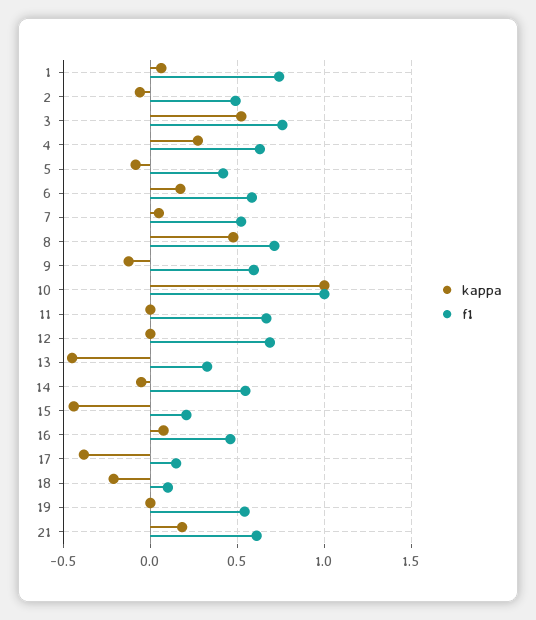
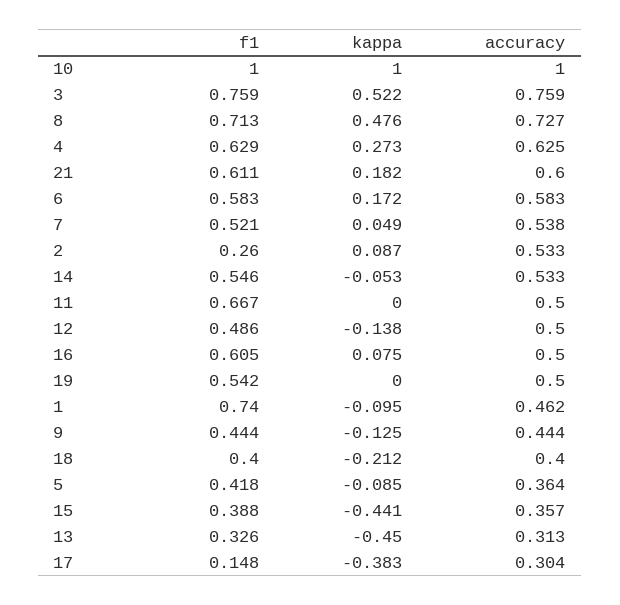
  {
    "kappa": {
-     "1": 0.05,
+     "1": -0.095,
-     "2": -0.05,
+     "2": 0.087,
      "3": 0.522,
      "4": 0.273,
      "5": -0.085,
      "6": 0.172,
      "7": 0.049,
      "8": 0.476,
      "9": -0.125,
      "10": 1,
      "11": 0,
-     "12": 0,
+     "12": -0.138,
      "13": -0.45,
      "14": -0.053,
      "15": -0.441,
      "16": 0.075,
      "17": -0.383,
      "18": -0.212,
      "19": 0,
      "21": 0.182
    },
    "f1": {
      "1": 0.74,
-     "2": 0.5,
+     "2": 0.26,
      "3": 0.759,
      "4": 0.629,
      "5": 0.418,
      "6": 0.583,
      "7": 0.521,
      "8": 0.713,
-     "9": 0.6,
+     "9": 0.444,
      "10": 1,
      "11": 0.667,
-     "12": 0.7,
+     "12": 0.486,
      "13": 0.326,
      "14": 0.546,
-     "15": 0.2,
+     "15": 0.388,
-     "16": 0.45,
+     "16": 0.605,
      "17": 0.148,
-     "18": 0.1,
+     "18": 0.4,
      "19": 0.542,
      "21": 0.611
-   }
+   },
+   "accuracy": {
+     "10": 1,
+     "3": 0.759,
+     "8": 0.727,
+     "4": 0.625,
+     "21": 0.6,
+     "6": 0.583,
+     "7": 0.538,
+     "2": 0.533,
+     "14": 0.533,
+     "11": 0.5,
+     "12": 0.5,
+     "16": 0.5,
+     "19": 0.5,
+     "1": 0.462,
+     "9": 0.444,
+     "18": 0.4,
+     "5": 0.364,
+     "15": 0.357,
+     "13": 0.313,
+     "17": 0.304
+   }
  }

